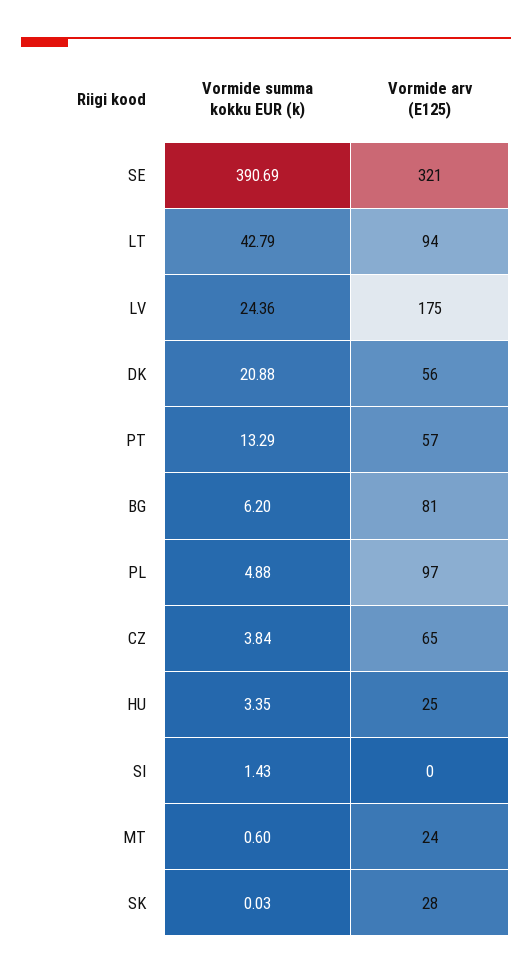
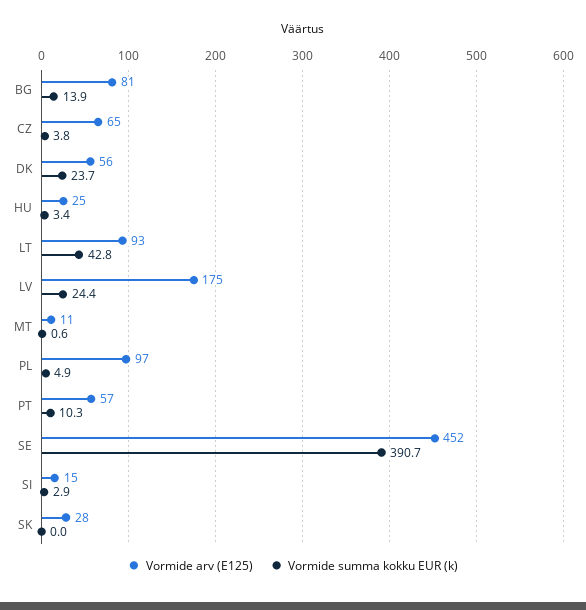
  {
    "Vormide summa kokku EUR (k)": {
      "SE": 390.69,
      "LT": 42.79,
      "LV": 24.36,
-     "DK": 20.88,
+     "DK": 23.7,
-     "PT": 13.29,
+     "PT": 10.3,
-     "BG": 6.2,
+     "BG": 13.9,
      "PL": 4.88,
      "CZ": 3.84,
      "HU": 3.35,
-     "SI": 1.43,
+     "SI": 2.9,
      "MT": 0.6,
      "SK": 0.03
    },
    "Vormide arv (E125)": {
-     "SE": 321,
+     "SE": 452,
-     "LT": 94,
+     "LT": 93,
      "LV": 175,
      "DK": 56,
      "PT": 57,
      "BG": 81,
      "PL": 97,
      "CZ": 65,
      "HU": 25,
-     "SI": 0,
+     "SI": 15,
-     "MT": 24,
+     "MT": 11,
      "SK": 28
    }
  }

